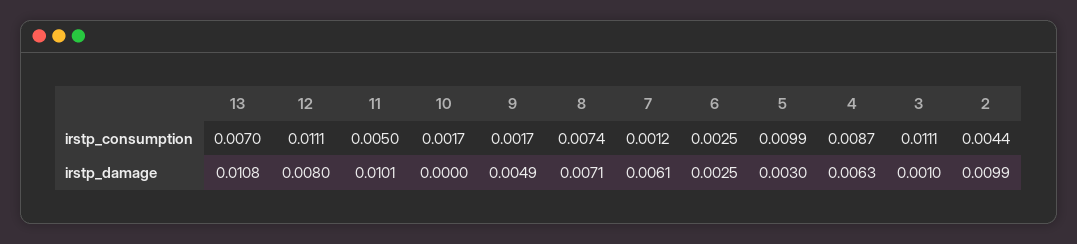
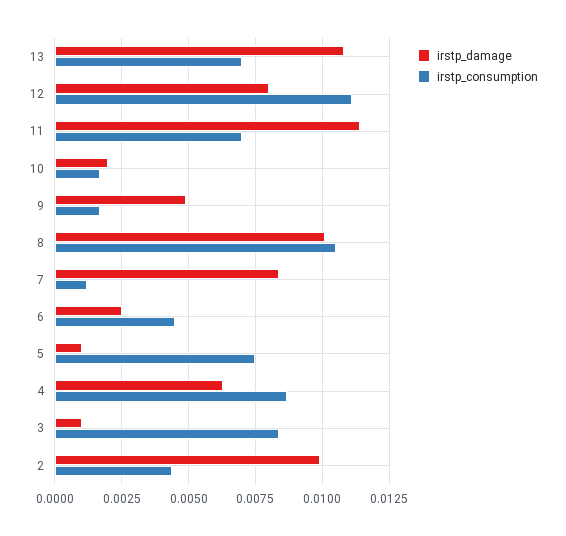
  {
    "irstp_consumption": {
      "13": 0.007,
      "12": 0.0111,
-     "11": 0.005,
+     "11": 0.007,
      "10": 0.0017,
      "9": 0.0017,
-     "8": 0.0074,
+     "8": 0.0105,
      "7": 0.0012,
-     "6": 0.0025,
+     "6": 0.0045,
-     "5": 0.0099,
+     "5": 0.0075,
      "4": 0.0087,
-     "3": 0.0111,
+     "3": 0.0085,
      "2": 0.0044
    },
    "irstp_damage": {
      "13": 0.0108,
      "12": 0.008,
-     "11": 0.0101,
+     "11": 0.0115,
-     "10": 0,
+     "10": 0.002,
      "9": 0.0049,
-     "8": 0.0071,
+     "8": 0.01,
-     "7": 0.0061,
+     "7": 0.0085,
      "6": 0.0025,
-     "5": 0.003,
+     "5": 0.001,
      "4": 0.0063,
      "3": 0.001,
      "2": 0.0099
    }
  }

